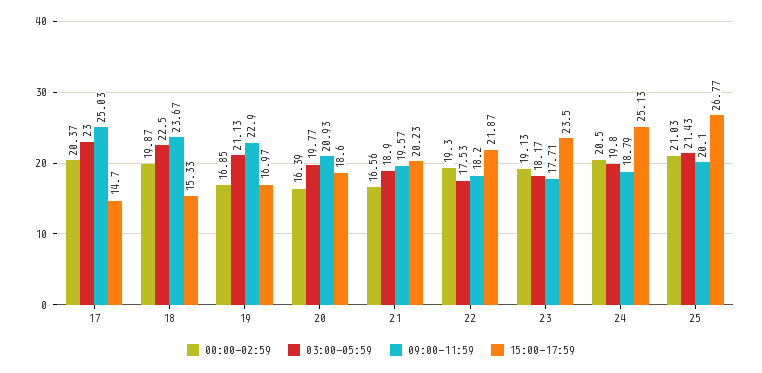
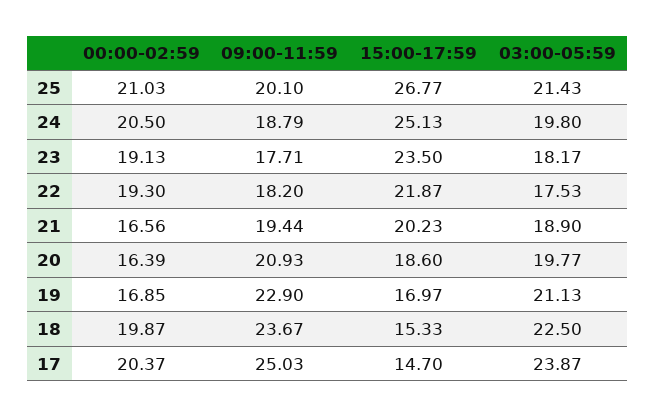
  {
    "00:00-02:59": {
      "17": 20.37,
      "18": 19.87,
      "19": 16.85,
      "20": 16.39,
      "21": 16.56,
      "22": 19.3,
      "23": 19.13,
      "24": 20.5,
      "25": 21.03
    },
    "03:00-05:59": {
-     "17": 23,
+     "17": 23.87,
      "18": 22.5,
      "19": 21.13,
      "20": 19.77,
      "21": 18.9,
      "22": 17.53,
      "23": 18.17,
      "24": 19.8,
      "25": 21.43
    },
    "09:00-11:59": {
      "17": 25.03,
      "18": 23.67,
      "19": 22.9,
      "20": 20.93,
-     "21": 19.57,
+     "21": 19.44,
      "22": 18.2,
      "23": 17.71,
      "24": 18.79,
      "25": 20.1
    },
    "15:00-17:59": {
      "17": 14.7,
      "18": 15.33,
      "19": 16.97,
      "20": 18.6,
      "21": 20.23,
      "22": 21.87,
      "23": 23.5,
      "24": 25.13,
      "25": 26.77
    }
  }

